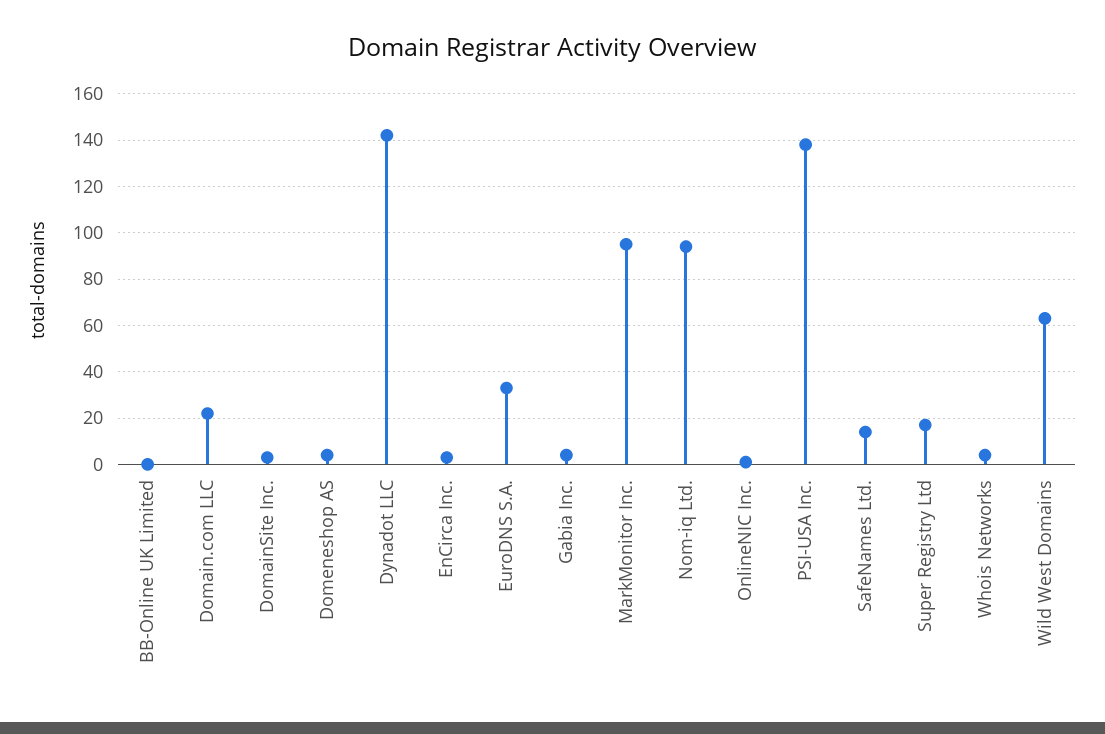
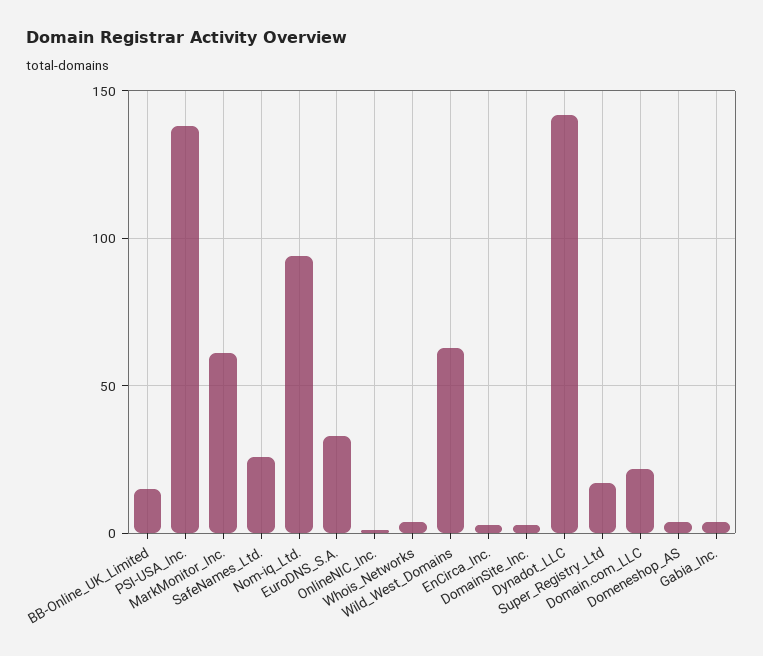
  {
-   "BB-Online UK Limited": 0,
+   "BB-Online UK Limited": 15,
    "Domain.com LLC": 20,
    "DomainSite Inc.": 5,
    "Domeneshop AS": 5,
    "Dynadot LLC": 140,
    "EnCirca Inc.": 5,
    "EuroDNS S.A.": 35,
    "Gabia Inc.": 5,
-   "MarkMonitor Inc.": 95,
+   "MarkMonitor Inc.": 60,
    "Nom-iq Ltd.": 95,
    "OnlineNIC Inc.": 0,
    "PSI-USA Inc.": 140,
-   "SafeNames Ltd.": 15,
+   "SafeNames Ltd.": 25,
    "Super Registry Ltd": 15,
    "Whois Networks": 5,
    "Wild West Domains": 65
  }

